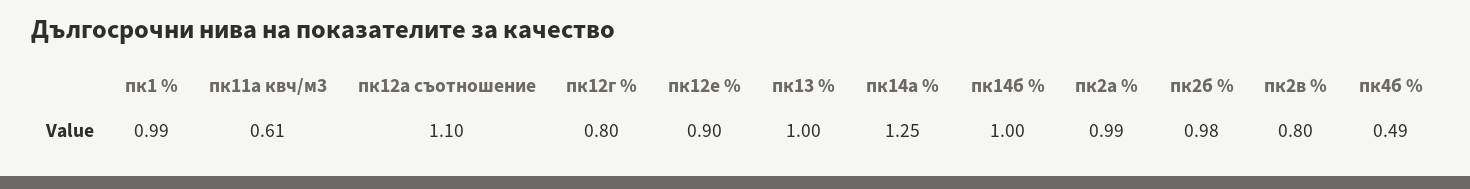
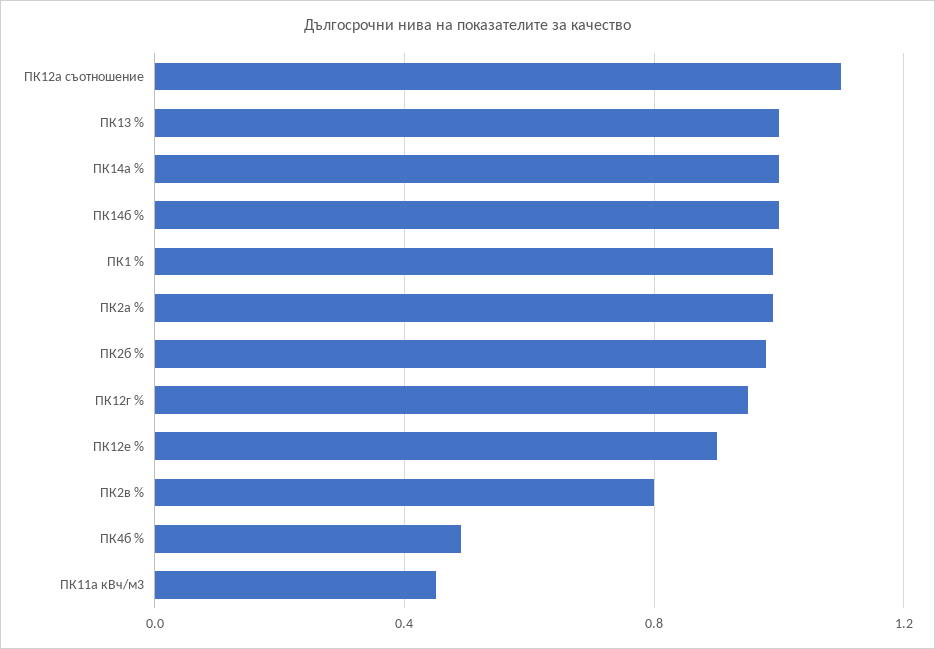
  {
    "пк1 %": 0.99,
-   "пк11а квч/м3": 0.61,
+   "пк11а квч/м3": 0.45,
    "пк12а съотношение": 1.1,
-   "пк12г %": 0.8,
+   "пк12г %": 0.95,
    "пк12е %": 0.9,
    "пк13 %": 1,
-   "пк14а %": 1.25,
+   "пк14а %": 1,
    "пк14б %": 1,
    "пк2а %": 0.99,
    "пк2б %": 0.98,
    "пк2в %": 0.8,
    "пк4б %": 0.49
  }

